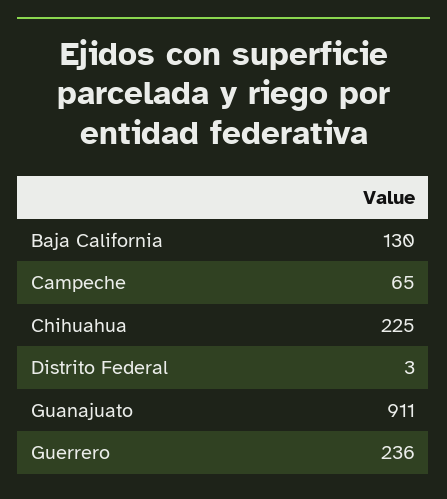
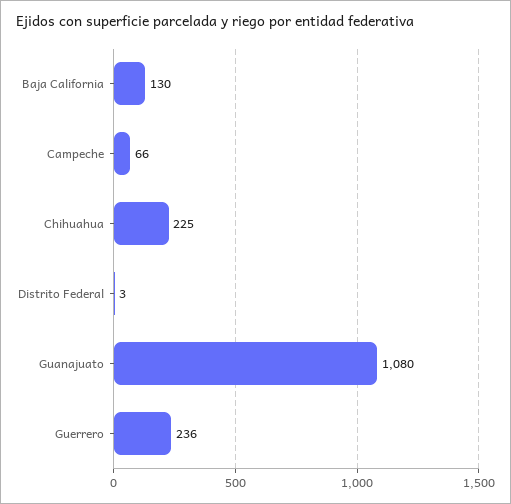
  {
    "Baja California": 130,
-   "Campeche": 65,
+   "Campeche": 66,
    "Chihuahua": 225,
    "Distrito Federal": 3,
-   "Guanajuato": 911,
+   "Guanajuato": 1080,
    "Guerrero": 236
  }

